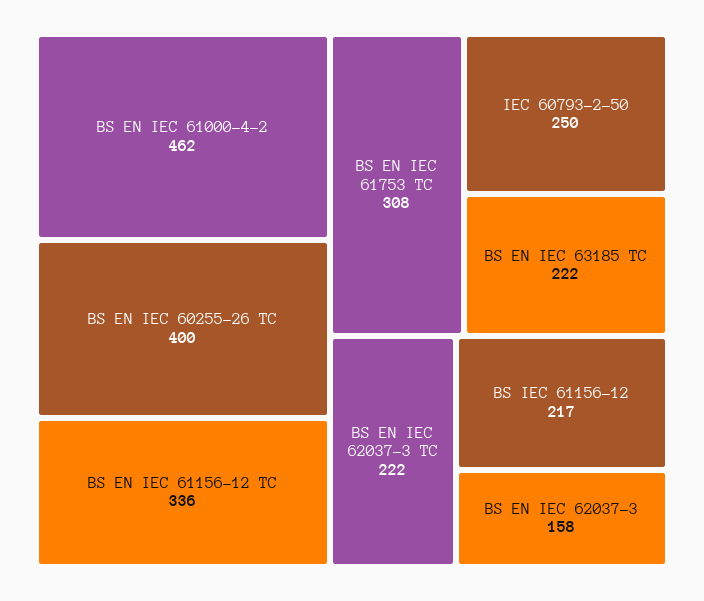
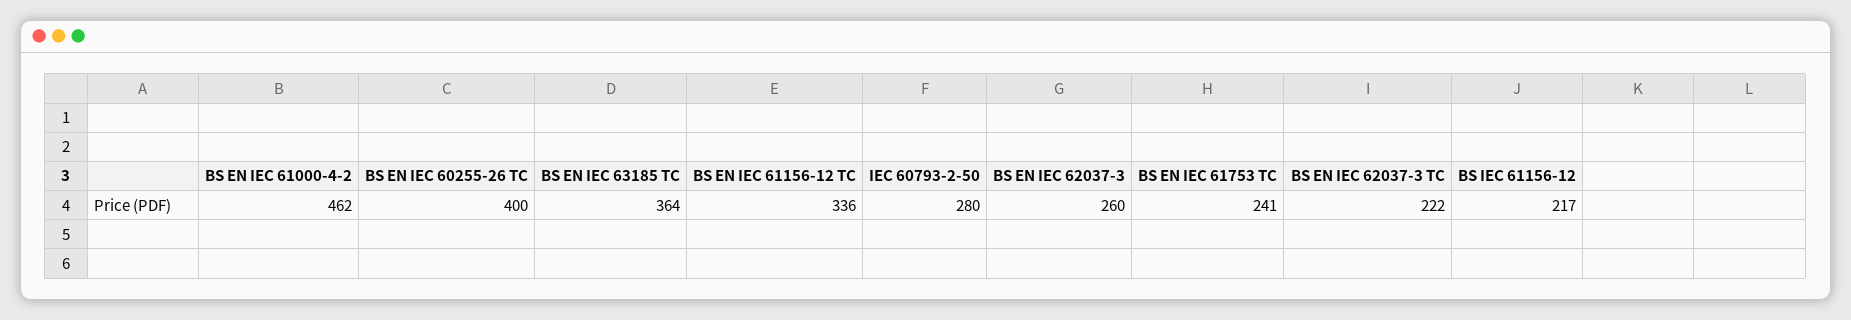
  {
    "BS EN IEC 61000-4-2": 462,
    "BS EN IEC 60255-26 TC": 400,
    "BS EN IEC 61156-12 TC": 336,
-   "BS EN IEC 61753 TC": 308,
+   "BS EN IEC 61753 TC": 241,
-   "IEC 60793-2-50": 250,
+   "IEC 60793-2-50": 280,
-   "BS EN IEC 63185 TC": 222,
+   "BS EN IEC 63185 TC": 364,
    "BS EN IEC 62037-3 TC": 222,
    "BS IEC 61156-12": 217,
-   "BS EN IEC 62037-3": 158
+   "BS EN IEC 62037-3": 260
  }

